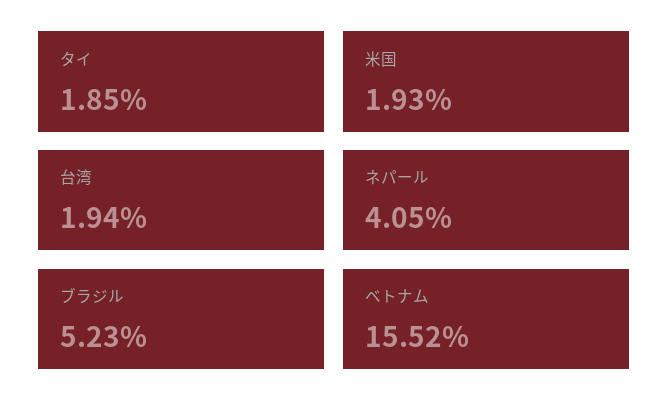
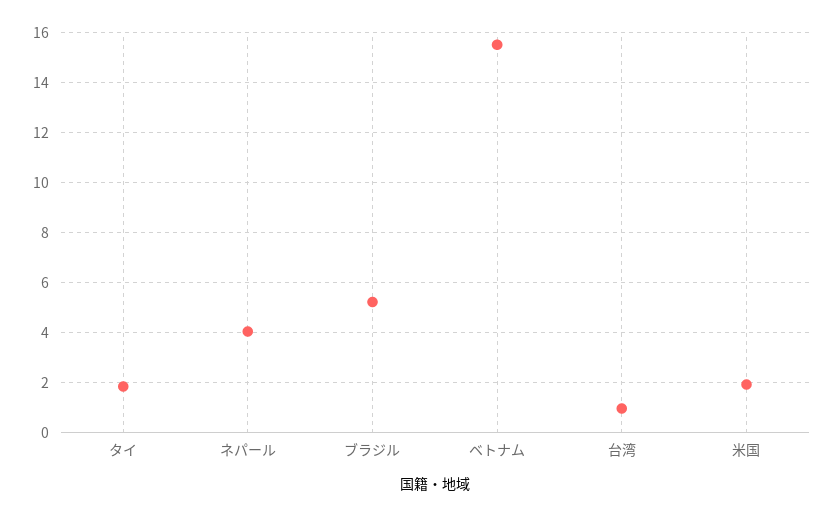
  {
    "タイ": 1.85,
    "米国": 1.93,
-   "台湾": 1.94,
+   "台湾": 1,
    "ネパール": 4.05,
    "ブラジル": 5.23,
    "ベトナム": 15.52
  }

